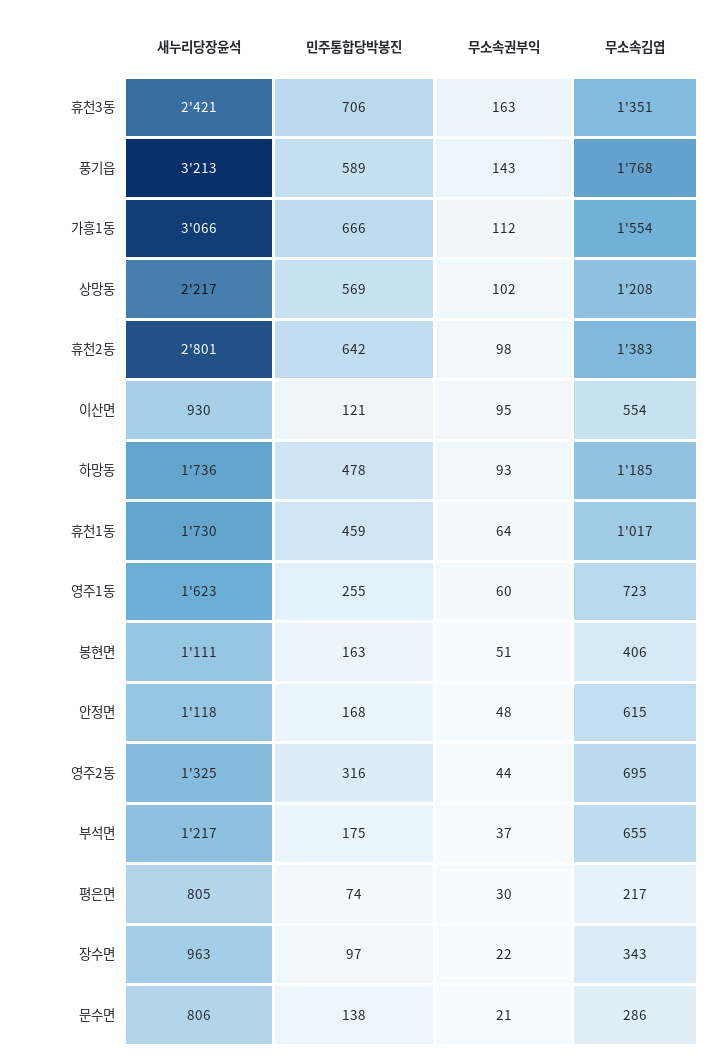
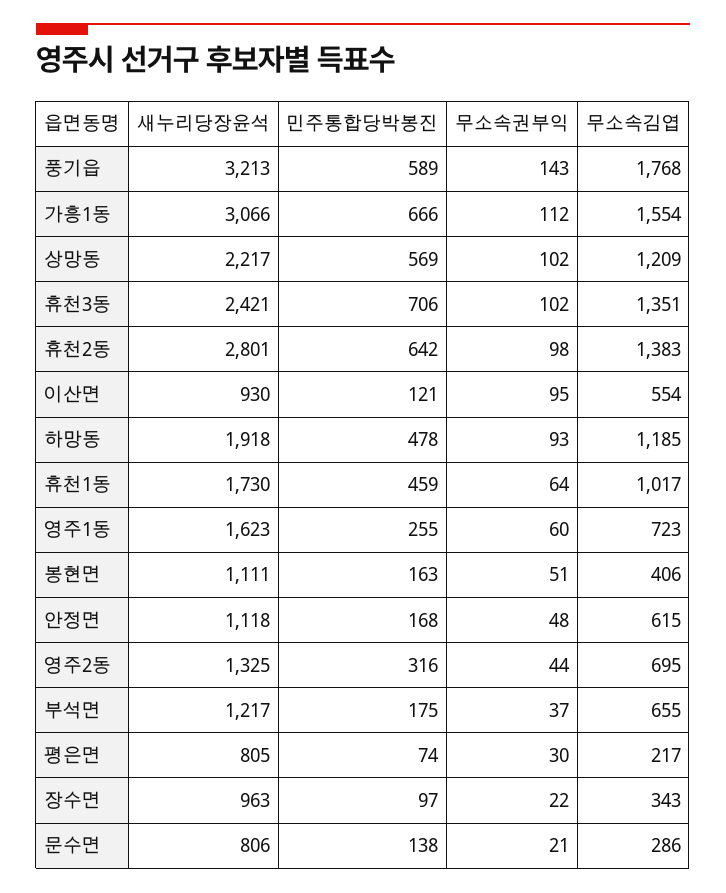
  {
    "새누리당장윤석": {
      "휴천3동": 2421,
      "풍기읍": 3213,
      "가흥1동": 3066,
      "상망동": 2217,
      "휴천2동": 2801,
      "이산면": 930,
-     "하망동": 1736,
+     "하망동": 1918,
      "휴천1동": 1730,
      "영주1동": 1623,
      "봉현면": 1111,
      "안정면": 1118,
      "영주2동": 1325,
      "부석면": 1217,
      "평은면": 805,
      "장수면": 963,
      "문수면": 806
    },
    "민주통합당박봉진": {
      "휴천3동": 706,
      "풍기읍": 589,
      "가흥1동": 666,
      "상망동": 569,
      "휴천2동": 642,
      "이산면": 121,
      "하망동": 478,
      "휴천1동": 459,
      "영주1동": 255,
      "봉현면": 163,
      "안정면": 168,
      "영주2동": 316,
      "부석면": 175,
      "평은면": 74,
      "장수면": 97,
      "문수면": 138
    },
    "무소속권부익": {
-     "휴천3동": 163,
+     "휴천3동": 102,
      "풍기읍": 143,
      "가흥1동": 112,
      "상망동": 102,
      "휴천2동": 98,
      "이산면": 95,
      "하망동": 93,
      "휴천1동": 64,
      "영주1동": 60,
      "봉현면": 51,
      "안정면": 48,
      "영주2동": 44,
      "부석면": 37,
      "평은면": 30,
      "장수면": 22,
      "문수면": 21
    },
    "무소속김엽": {
      "휴천3동": 1351,
      "풍기읍": 1768,
      "가흥1동": 1554,
-     "상망동": 1208,
+     "상망동": 1209,
      "휴천2동": 1383,
      "이산면": 554,
      "하망동": 1185,
      "휴천1동": 1017,
      "영주1동": 723,
      "봉현면": 406,
      "안정면": 615,
      "영주2동": 695,
      "부석면": 655,
      "평은면": 217,
      "장수면": 343,
      "문수면": 286
    }
  }

